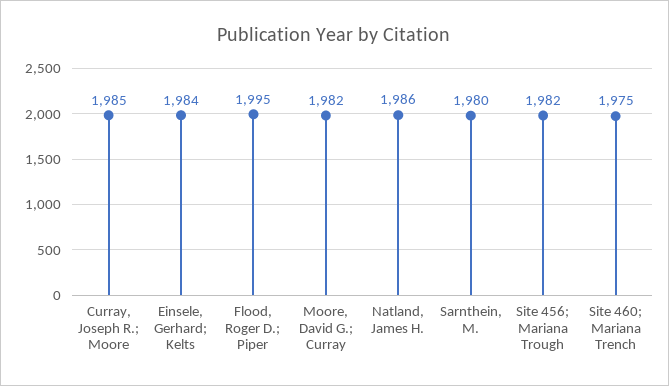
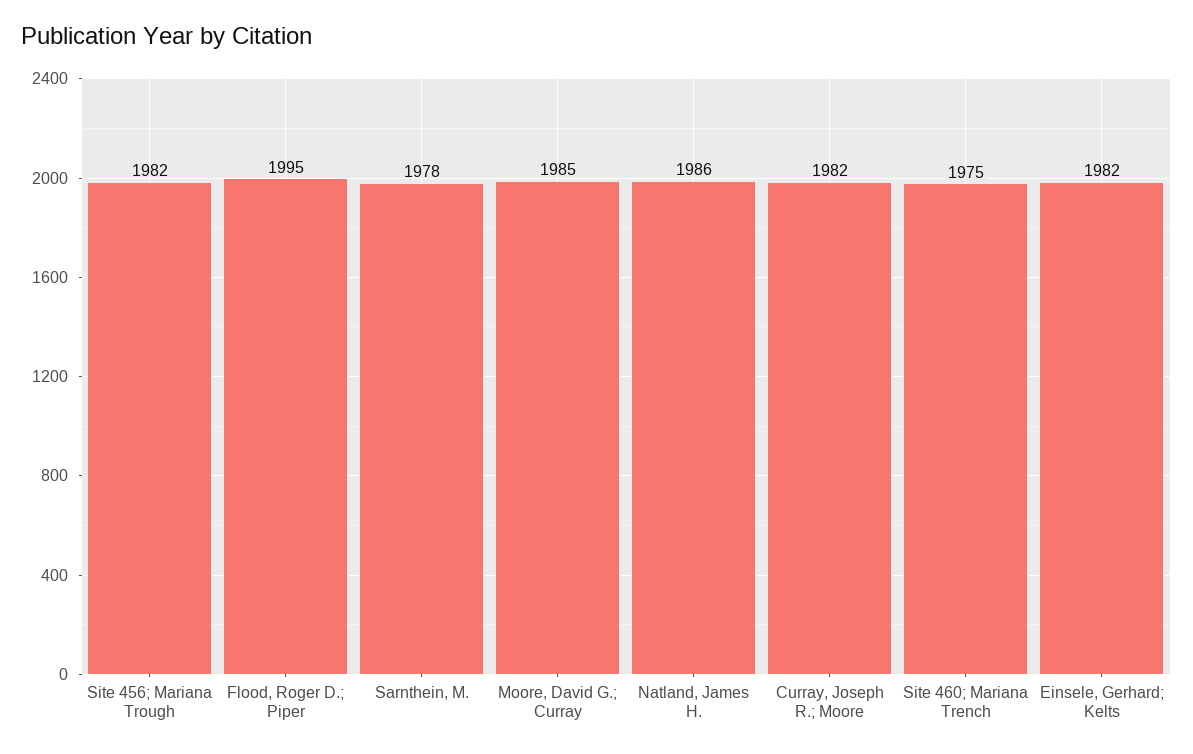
  {
-   "Curray, Joseph R.; Moore": 1985,
+   "Curray, Joseph R.; Moore": 1982,
-   "Einsele, Gerhard; Kelts": 1984,
+   "Einsele, Gerhard; Kelts": 1982,
    "Flood, Roger D.; Piper": 1995,
-   "Moore, David G.; Curray": 1982,
+   "Moore, David G.; Curray": 1985,
    "Natland, James H.": 1986,
-   "Sarnthein, M.": 1980,
+   "Sarnthein, M.": 1978,
    "Site 456; Mariana Trough": 1982,
    "Site 460; Mariana Trench": 1975
  }

